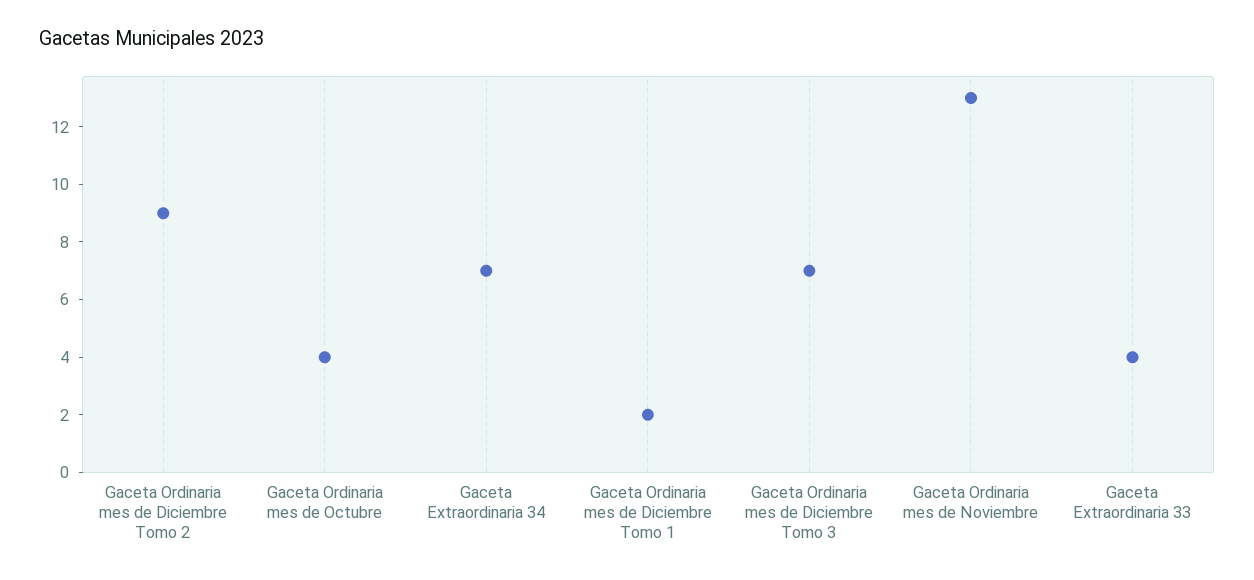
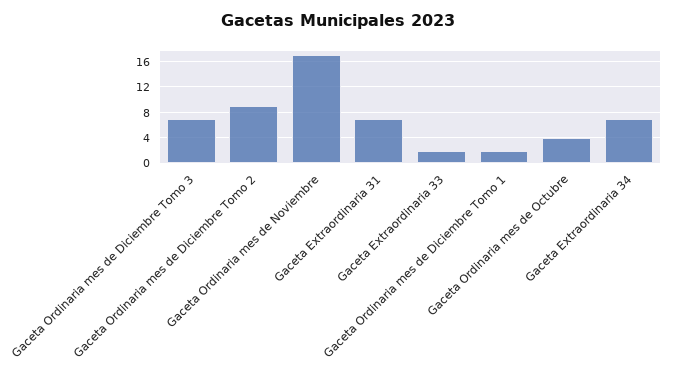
  {
    "Gaceta Ordinaria mes de Diciembre Tomo 2": 9,
    "Gaceta Ordinaria mes de Octubre": 4,
    "Gaceta Extraordinaria 34": 7,
    "Gaceta Ordinaria mes de Diciembre Tomo 1": 2,
    "Gaceta Ordinaria mes de Diciembre Tomo 3": 7,
-   "Gaceta Ordinaria mes de Noviembre": 13,
+   "Gaceta Ordinaria mes de Noviembre": 17,
-   "Gaceta Extraordinaria 33": 4
+   "Gaceta Extraordinaria 33": 2,
+   "Gaceta Extraordinaria 31": 7
  }

